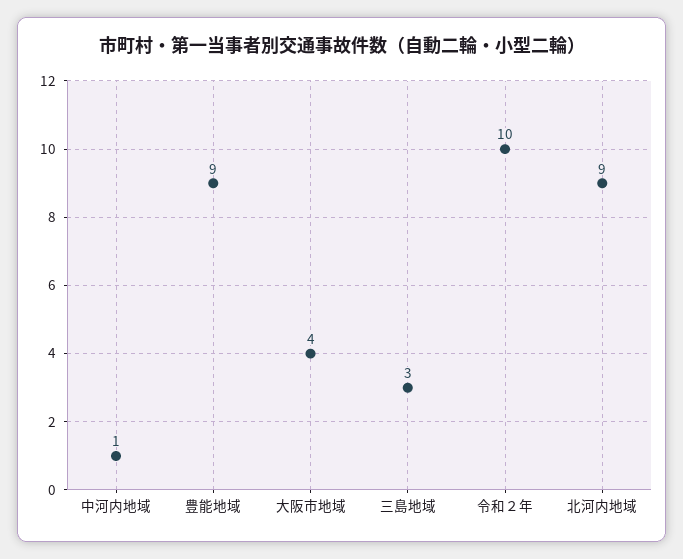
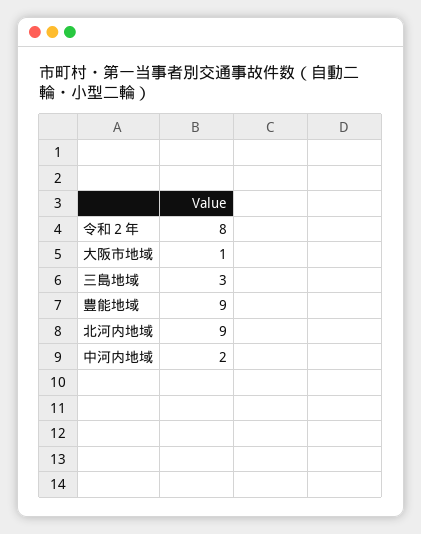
  {
-   "中河内地域": 1,
+   "中河内地域": 2,
    "豊能地域": 9,
-   "大阪市地域": 4,
+   "大阪市地域": 1,
    "三島地域": 3,
-   "令和２年": 10,
+   "令和２年": 8,
    "北河内地域": 9
  }

